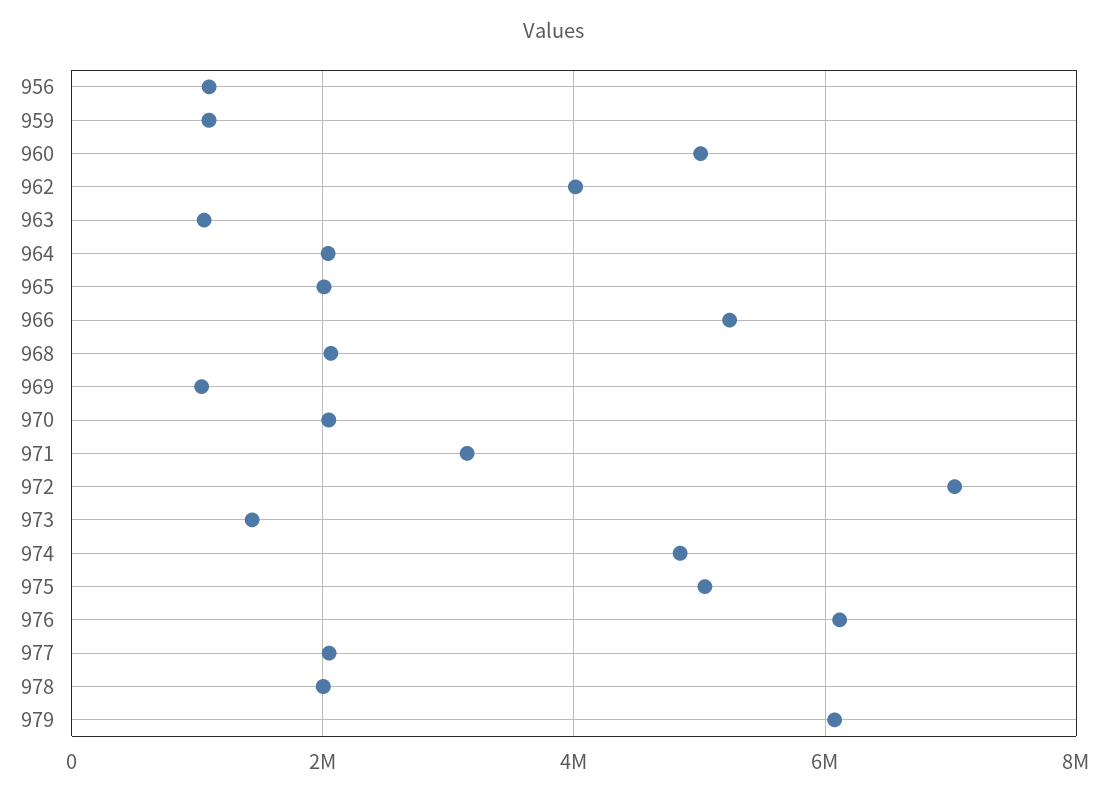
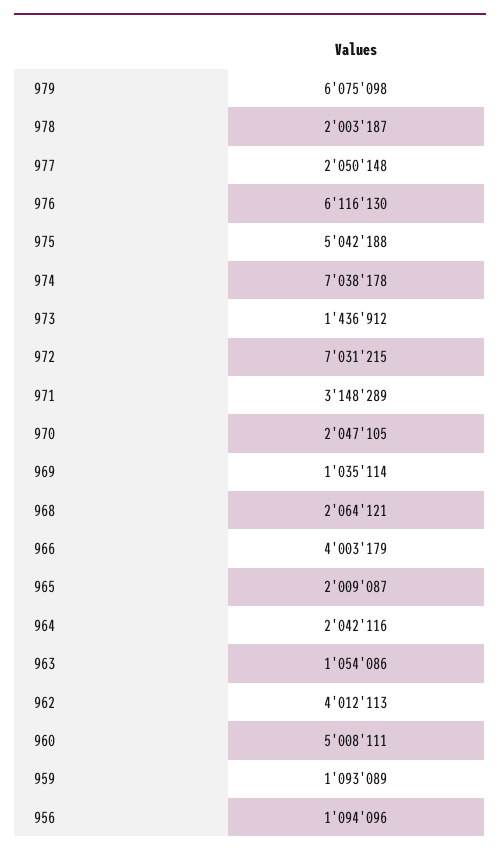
  {
    "956": 1094096,
    "959": 1093089,
    "960": 5008111,
    "962": 4012113,
    "963": 1054086,
    "964": 2042116,
    "965": 2009087,
-   "966": 5200000,
+   "966": 4003179,
    "968": 2064121,
    "969": 1035114,
    "970": 2047105,
    "971": 3148289,
    "972": 7031215,
    "973": 1436912,
-   "974": 4800000,
+   "974": 7038178,
    "975": 5042188,
    "976": 6116130,
    "977": 2050148,
    "978": 2003187,
    "979": 6075098
  }

